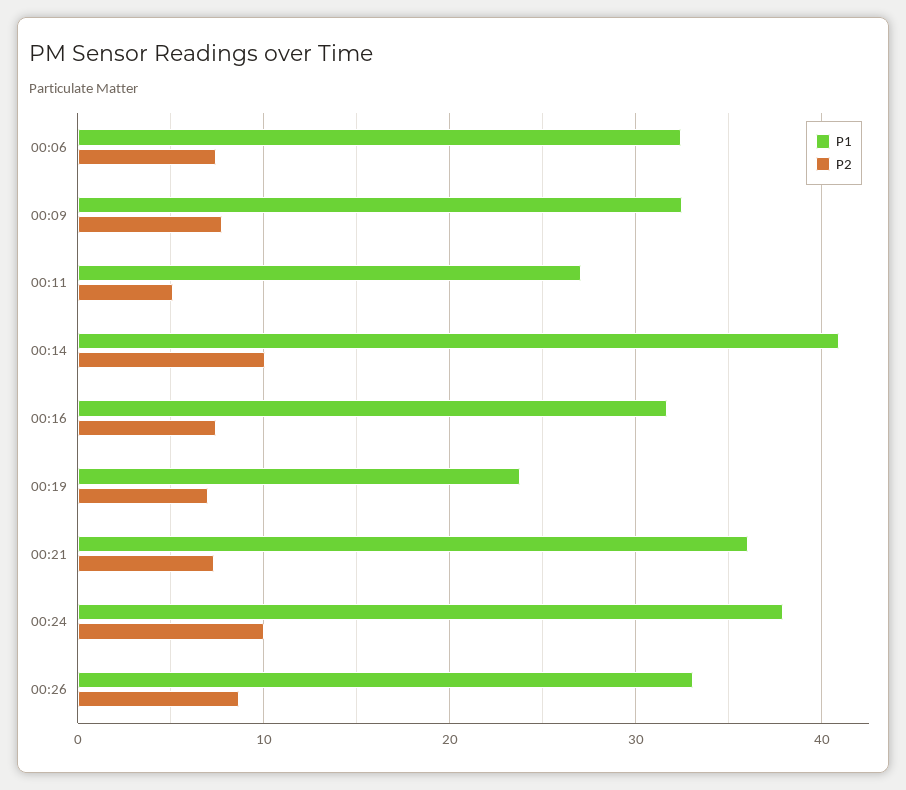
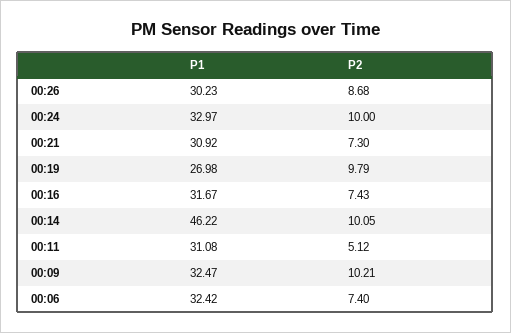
  {
    "P1": {
      "00:06": 32.42,
      "00:09": 32.47,
-     "00:11": 27,
+     "00:11": 31.08,
-     "00:14": 41,
+     "00:14": 46.22,
      "00:16": 31.67,
-     "00:19": 24,
+     "00:19": 26.98,
-     "00:21": 36,
+     "00:21": 30.92,
-     "00:24": 38,
+     "00:24": 32.97,
-     "00:26": 33
+     "00:26": 30.23
    },
    "P2": {
      "00:06": 7.4,
-     "00:09": 8,
+     "00:09": 10.21,
      "00:11": 5.12,
      "00:14": 10.05,
      "00:16": 7.43,
-     "00:19": 7,
+     "00:19": 9.79,
      "00:21": 7.3,
      "00:24": 10,
      "00:26": 8.68
    }
  }

